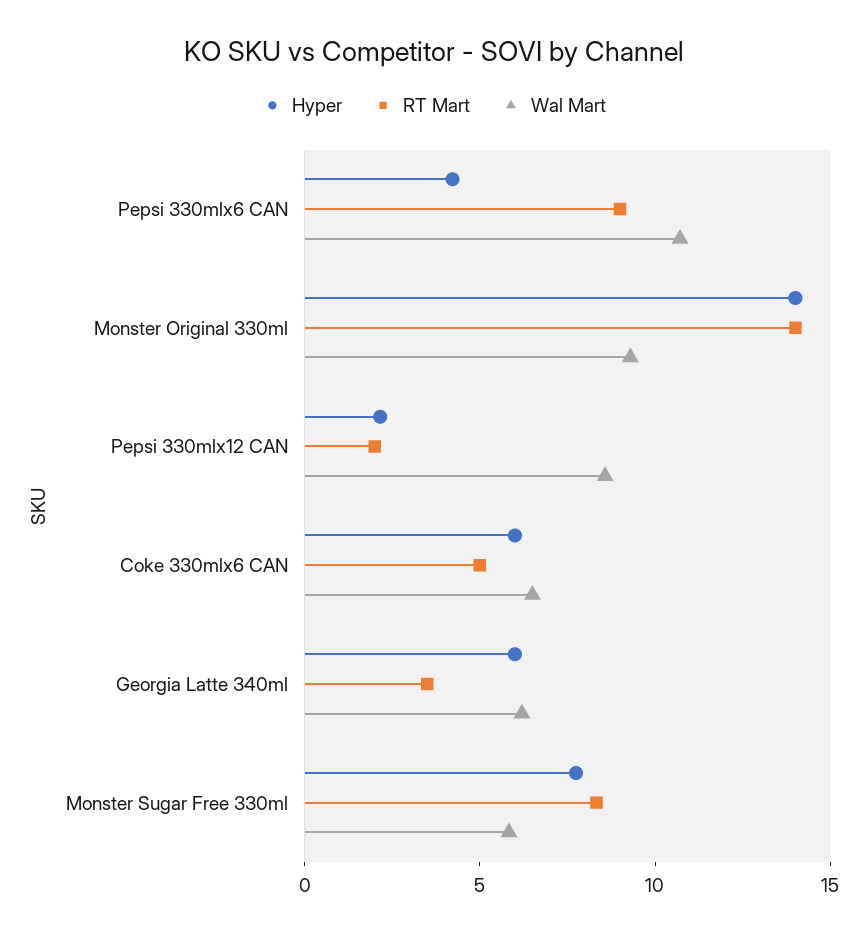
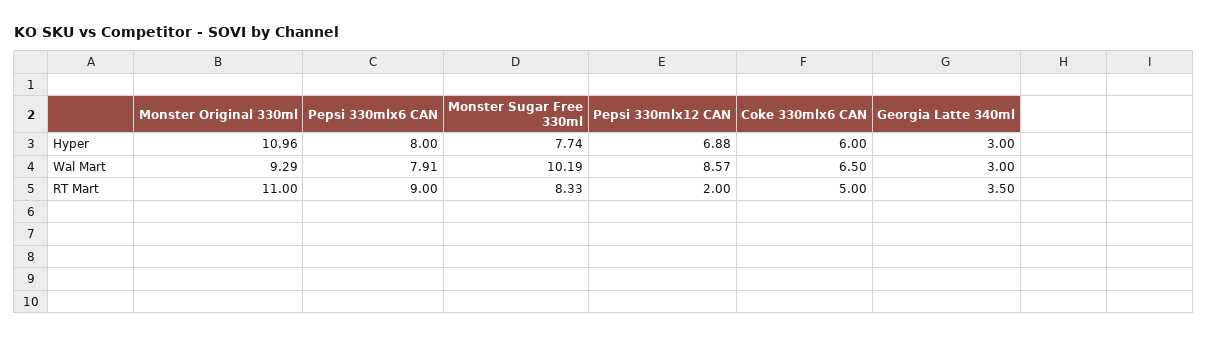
  {
    "Hyper": {
-     "Pepsi 330mlx6 CAN": 4,
+     "Pepsi 330mlx6 CAN": 8,
-     "Monster Original 330ml": 14,
+     "Monster Original 330ml": 10.96,
-     "Pepsi 330mlx12 CAN": 2,
+     "Pepsi 330mlx12 CAN": 6.88,
      "Coke 330mlx6 CAN": 6,
-     "Georgia Latte 340ml": 6,
+     "Georgia Latte 340ml": 3,
      "Monster Sugar Free 330ml": 7.74
    },
    "RT Mart": {
      "Pepsi 330mlx6 CAN": 9,
-     "Monster Original 330ml": 14,
+     "Monster Original 330ml": 11,
      "Pepsi 330mlx12 CAN": 2,
      "Coke 330mlx6 CAN": 5,
      "Georgia Latte 340ml": 3.5,
      "Monster Sugar Free 330ml": 8.33
    },
    "Wal Mart": {
-     "Pepsi 330mlx6 CAN": 11,
+     "Pepsi 330mlx6 CAN": 7.91,
      "Monster Original 330ml": 9.29,
      "Pepsi 330mlx12 CAN": 8.57,
      "Coke 330mlx6 CAN": 6.5,
-     "Georgia Latte 340ml": 6,
+     "Georgia Latte 340ml": 3,
-     "Monster Sugar Free 330ml": 6
+     "Monster Sugar Free 330ml": 10.19
    }
  }

